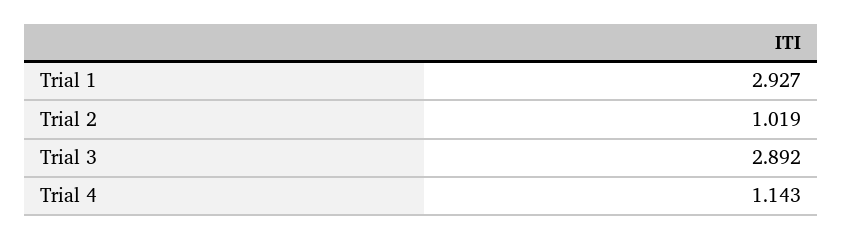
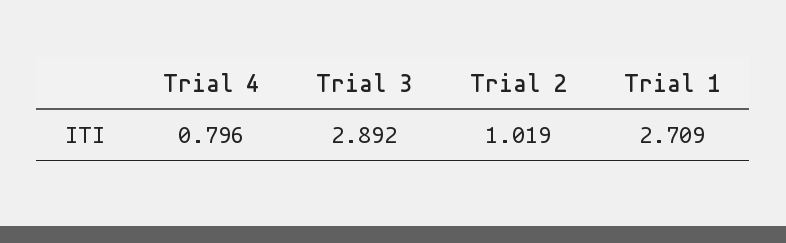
  {
-   "Trial 1": 2.927,
+   "Trial 1": 2.709,
    "Trial 2": 1.019,
    "Trial 3": 2.892,
-   "Trial 4": 1.143
+   "Trial 4": 0.796
  }

